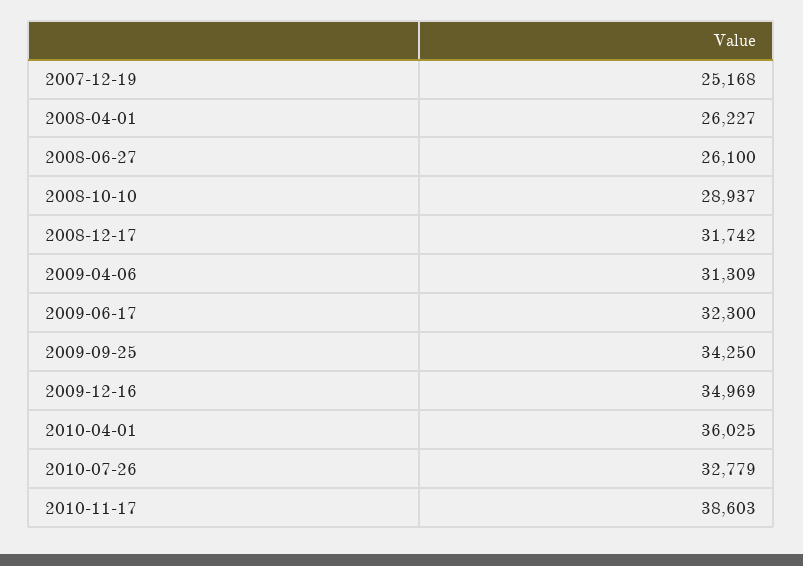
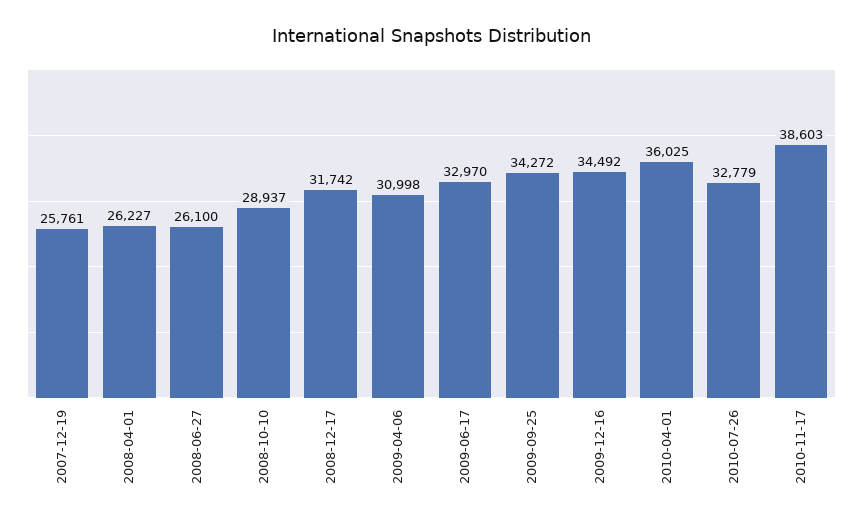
  {
-   "2007-12-19": 25168,
+   "2007-12-19": 25761,
    "2008-04-01": 26227,
    "2008-06-27": 26100,
    "2008-10-10": 28937,
    "2008-12-17": 31742,
-   "2009-04-06": 31309,
+   "2009-04-06": 30998,
-   "2009-06-17": 32300,
+   "2009-06-17": 32970,
-   "2009-09-25": 34250,
+   "2009-09-25": 34272,
-   "2009-12-16": 34969,
+   "2009-12-16": 34492,
    "2010-04-01": 36025,
    "2010-07-26": 32779,
    "2010-11-17": 38603
  }

